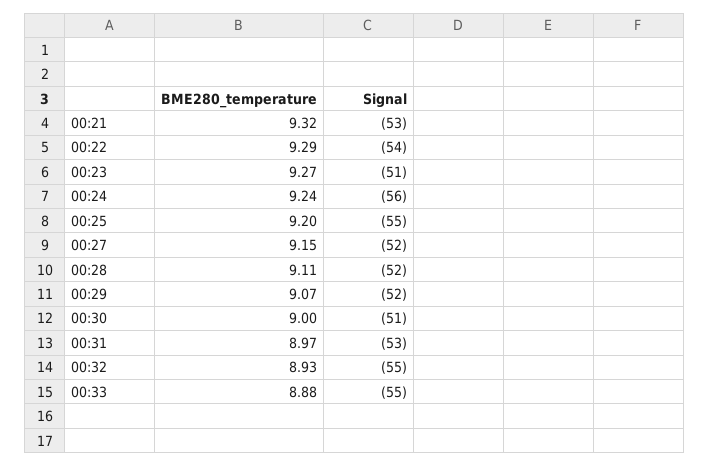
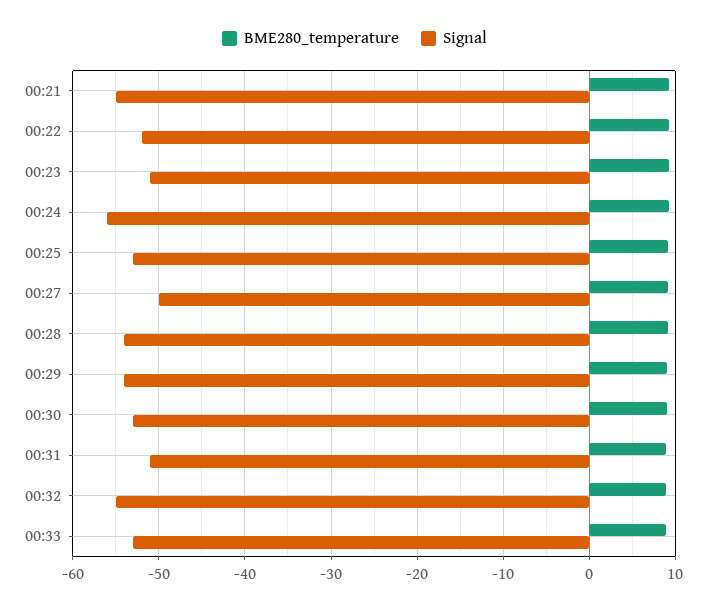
  {
    "BME280_temperature": {
      "00:21": 9.32,
      "00:22": 9.29,
      "00:23": 9.27,
      "00:24": 9.24,
      "00:25": 9.2,
      "00:27": 9.15,
      "00:28": 9.11,
      "00:29": 9.07,
      "00:30": 9,
      "00:31": 8.97,
      "00:32": 8.93,
      "00:33": 8.88
    },
    "Signal": {
-     "00:21": -53,
+     "00:21": -55,
-     "00:22": -54,
+     "00:22": -52,
      "00:23": -51,
      "00:24": -56,
-     "00:25": -55,
+     "00:25": -53,
-     "00:27": -52,
+     "00:27": -50,
-     "00:28": -52,
+     "00:28": -54,
-     "00:29": -52,
+     "00:29": -54,
-     "00:30": -51,
+     "00:30": -53,
-     "00:31": -53,
+     "00:31": -51,
      "00:32": -55,
-     "00:33": -55
+     "00:33": -53
    }
  }

